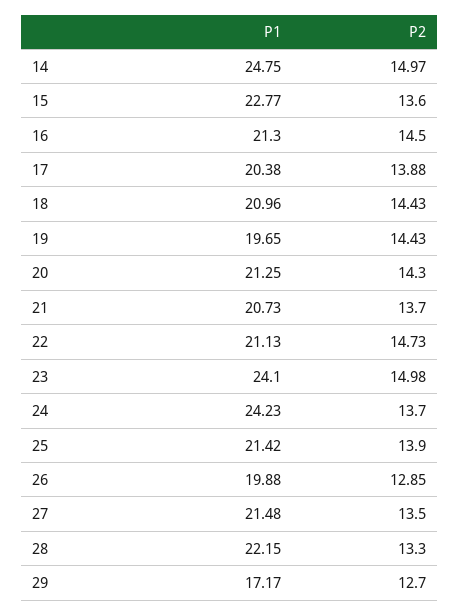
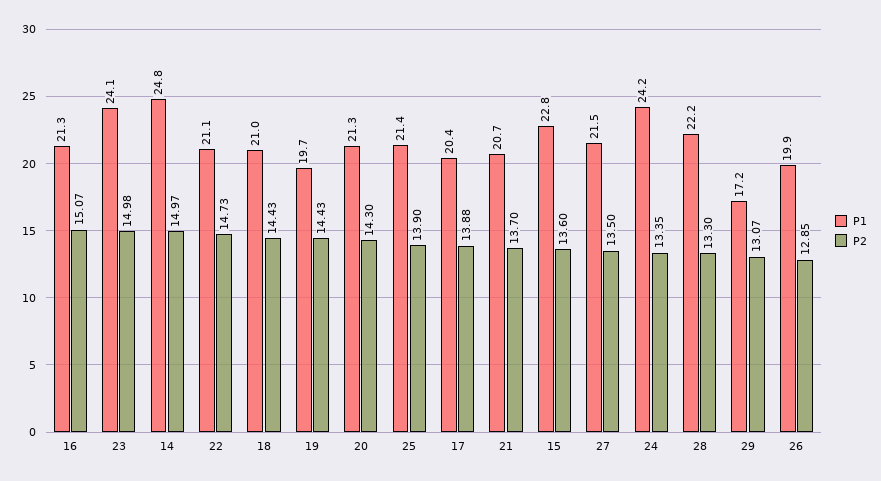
  {
    "P1": {
      "14": 24.75,
      "15": 22.77,
      "16": 21.3,
      "17": 20.38,
      "18": 20.96,
      "19": 19.65,
      "20": 21.25,
      "21": 20.73,
      "22": 21.13,
      "23": 24.1,
      "24": 24.23,
      "25": 21.42,
      "26": 19.88,
      "27": 21.48,
      "28": 22.15,
      "29": 17.17
    },
    "P2": {
      "14": 14.97,
      "15": 13.6,
-     "16": 14.5,
+     "16": 15.07,
      "17": 13.88,
      "18": 14.43,
      "19": 14.43,
      "20": 14.3,
      "21": 13.7,
      "22": 14.73,
      "23": 14.98,
-     "24": 13.7,
+     "24": 13.35,
      "25": 13.9,
      "26": 12.85,
      "27": 13.5,
      "28": 13.3,
-     "29": 12.7
+     "29": 13.07
    }
  }

